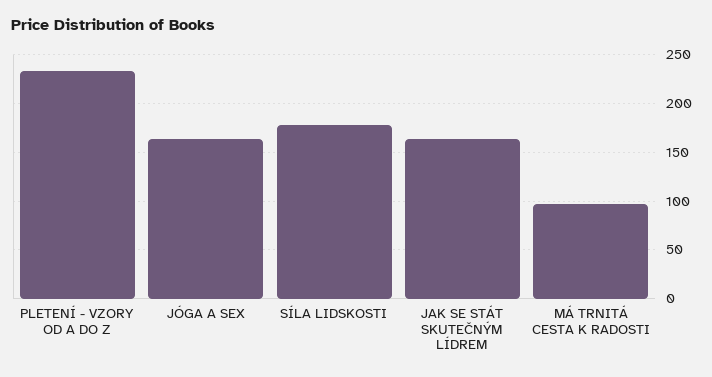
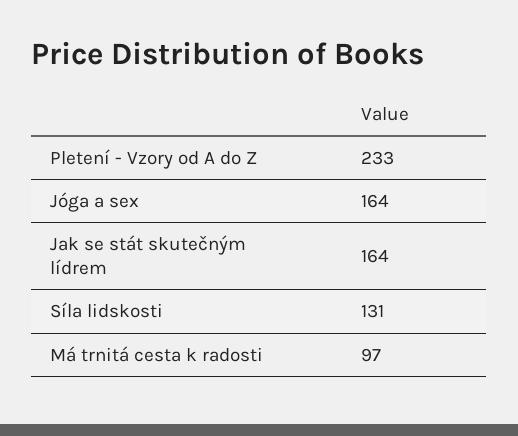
  {
    "PLETENÍ - VZORY OD A DO Z": 233,
    "JÓGA A SEX": 164,
-   "SÍLA LIDSKOSTI": 180,
+   "SÍLA LIDSKOSTI": 131,
    "JAK SE STÁT SKUTEČNÝM LÍDREM": 164,
    "MÁ TRNITÁ CESTA K RADOSTI": 97
  }

